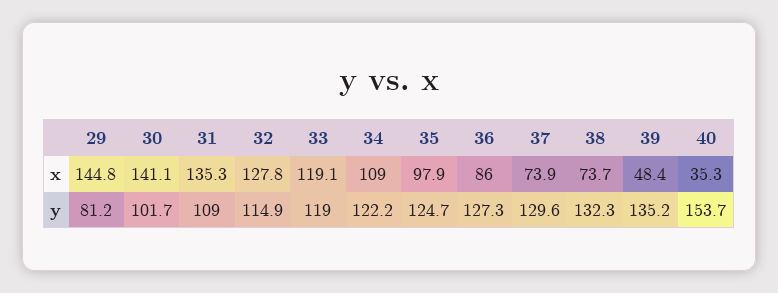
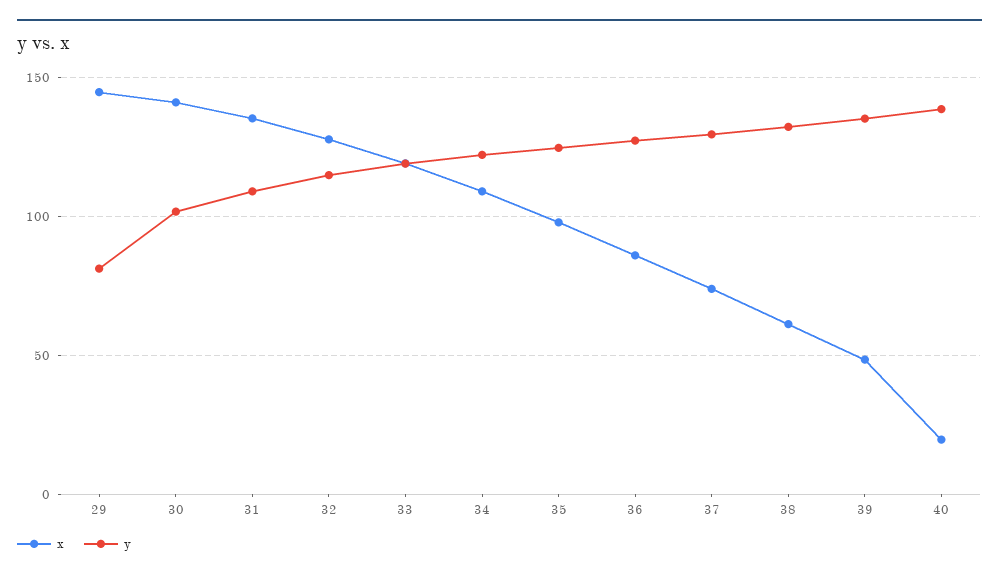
  {
    "x": {
      "29": 144.8,
      "30": 141.1,
      "31": 135.3,
      "32": 127.8,
      "33": 119.1,
      "34": 109,
      "35": 97.9,
      "36": 86,
      "37": 73.9,
-     "38": 73.7,
+     "38": 60,
      "39": 48.4,
-     "40": 35.3
+     "40": 20
    },
    "y": {
      "29": 81.2,
      "30": 101.7,
      "31": 109,
      "32": 114.9,
      "33": 119,
      "34": 122.2,
      "35": 124.7,
      "36": 127.3,
      "37": 129.6,
      "38": 132.3,
      "39": 135.2,
-     "40": 153.7
+     "40": 140
    }
  }

